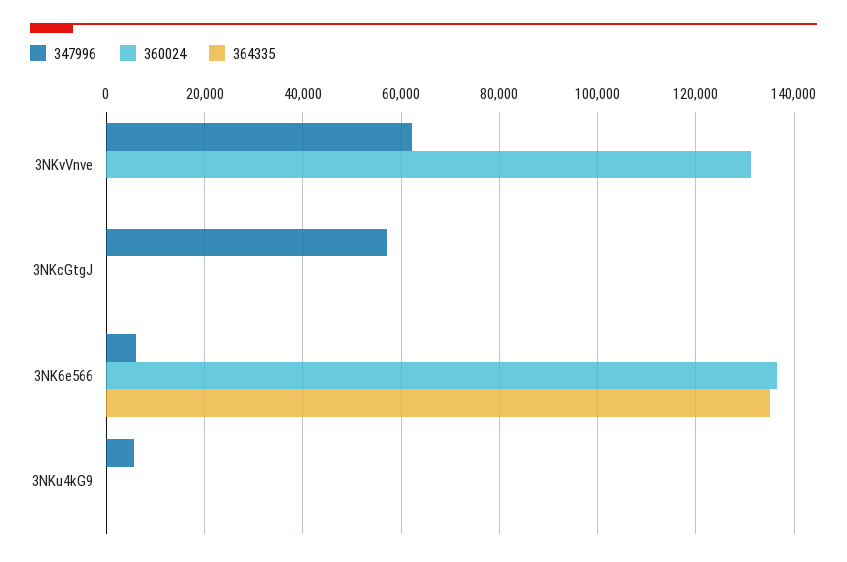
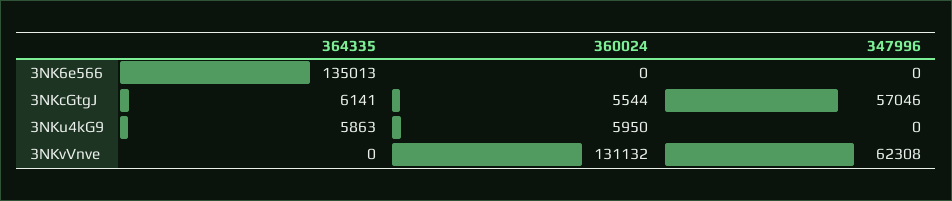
  {
    "347996": {
      "3NKvVnve": 62308,
      "3NKcGtgJ": 57046,
-     "3NK6e566": 6000,
+     "3NK6e566": 0,
-     "3NKu4kG9": 6000
+     "3NKu4kG9": 0
    },
    "360024": {
      "3NKvVnve": 131132,
-     "3NKcGtgJ": 0,
+     "3NKcGtgJ": 5544,
-     "3NK6e566": 136000,
+     "3NK6e566": 0,
-     "3NKu4kG9": 0
+     "3NKu4kG9": 5950
    },
    "364335": {
      "3NKvVnve": 0,
-     "3NKcGtgJ": 0,
+     "3NKcGtgJ": 6141,
      "3NK6e566": 135013,
-     "3NKu4kG9": 0
+     "3NKu4kG9": 5863
    }
  }

